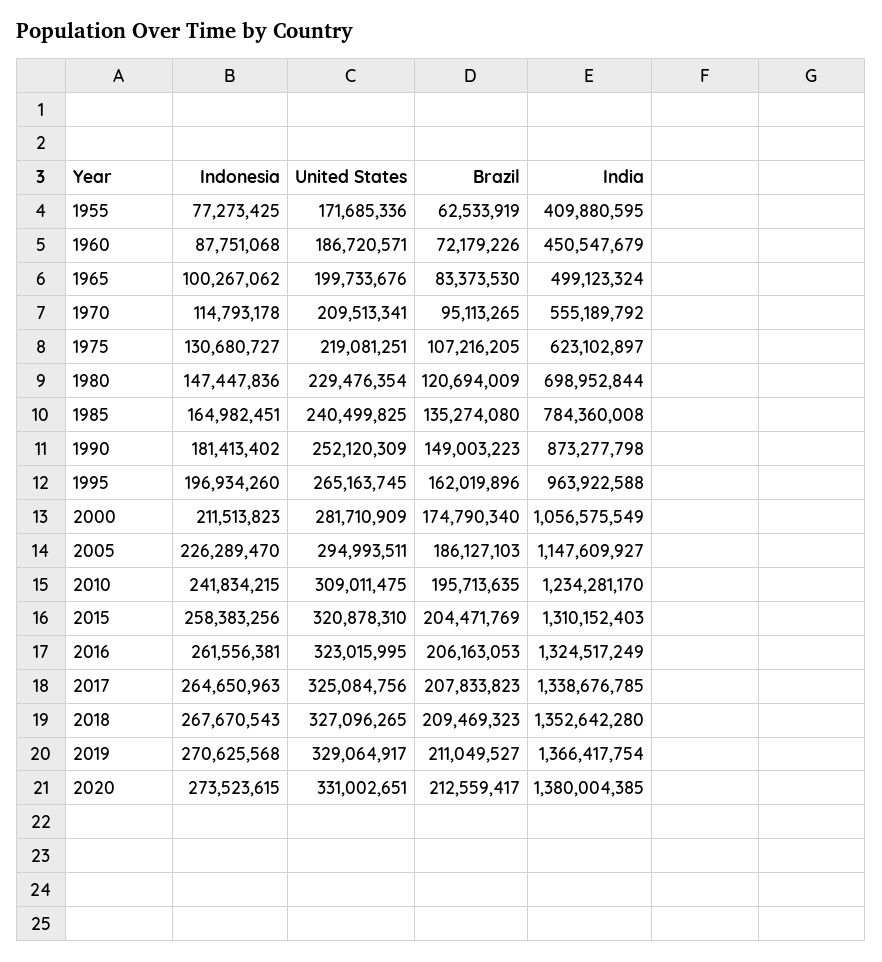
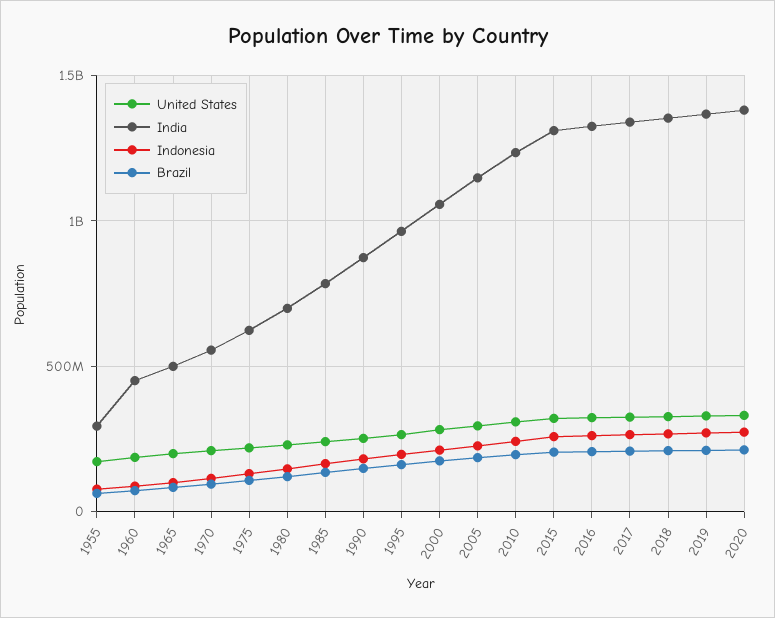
  {
    "Indonesia": {
      "1955": 77273425,
      "1960": 87751068,
      "1965": 100267062,
      "1970": 114793178,
      "1975": 130680727,
      "1980": 147447836,
      "1985": 164982451,
      "1990": 181413402,
      "1995": 196934260,
      "2000": 211513823,
      "2005": 226289470,
      "2010": 241834215,
      "2015": 258383256,
      "2016": 261556381,
      "2017": 264650963,
      "2018": 267670543,
      "2019": 270625568,
      "2020": 273523615
    },
    "United States": {
      "1955": 171685336,
      "1960": 186720571,
      "1965": 199733676,
      "1970": 209513341,
      "1975": 219081251,
      "1980": 229476354,
      "1985": 240499825,
      "1990": 252120309,
      "1995": 265163745,
      "2000": 281710909,
      "2005": 294993511,
      "2010": 309011475,
      "2015": 320878310,
      "2016": 323015995,
      "2017": 325084756,
      "2018": 327096265,
      "2019": 329064917,
      "2020": 331002651
    },
    "Brazil": {
      "1955": 62533919,
      "1960": 72179226,
      "1965": 83373530,
      "1970": 95113265,
      "1975": 107216205,
      "1980": 120694009,
      "1985": 135274080,
      "1990": 149003223,
      "1995": 162019896,
      "2000": 174790340,
      "2005": 186127103,
      "2010": 195713635,
      "2015": 204471769,
      "2016": 206163053,
      "2017": 207833823,
      "2018": 209469323,
      "2019": 211049527,
      "2020": 212559417
    },
    "India": {
-     "1955": 409880595,
+     "1955": 300000000,
      "1960": 450547679,
      "1965": 499123324,
      "1970": 555189792,
      "1975": 623102897,
      "1980": 698952844,
      "1985": 784360008,
      "1990": 873277798,
      "1995": 963922588,
      "2000": 1056575549,
      "2005": 1147609927,
      "2010": 1234281170,
      "2015": 1310152403,
      "2016": 1324517249,
      "2017": 1338676785,
      "2018": 1352642280,
      "2019": 1366417754,
      "2020": 1380004385
    }
  }

